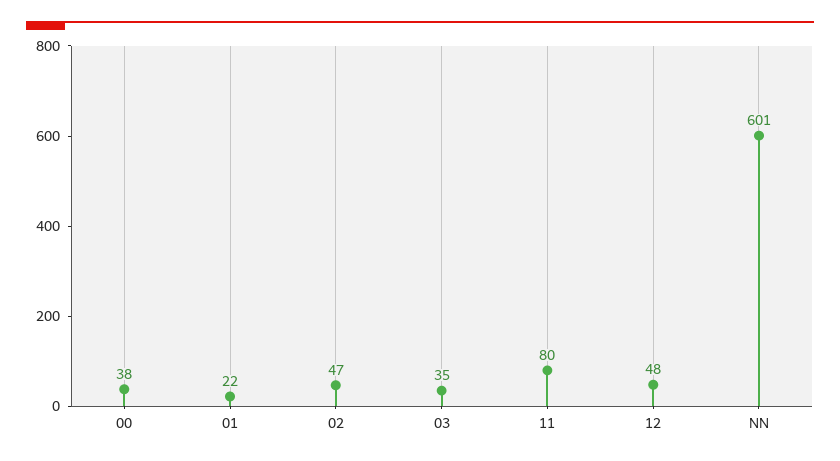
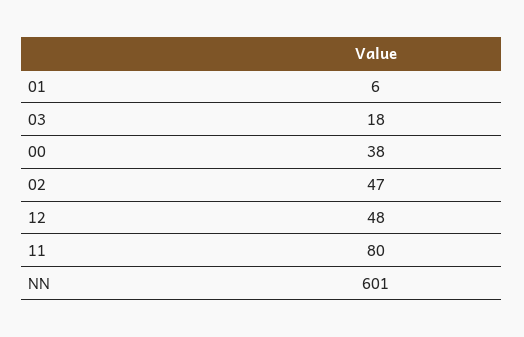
  {
    "00": 38,
-   "01": 22,
+   "01": 6,
    "02": 47,
-   "03": 35,
+   "03": 18,
    "11": 80,
    "12": 48,
    "NN": 601
  }

